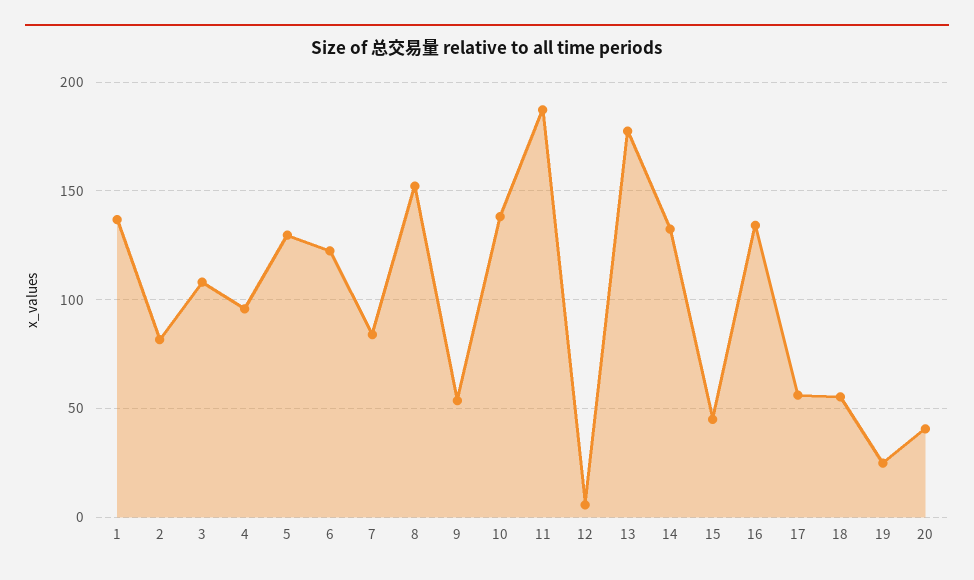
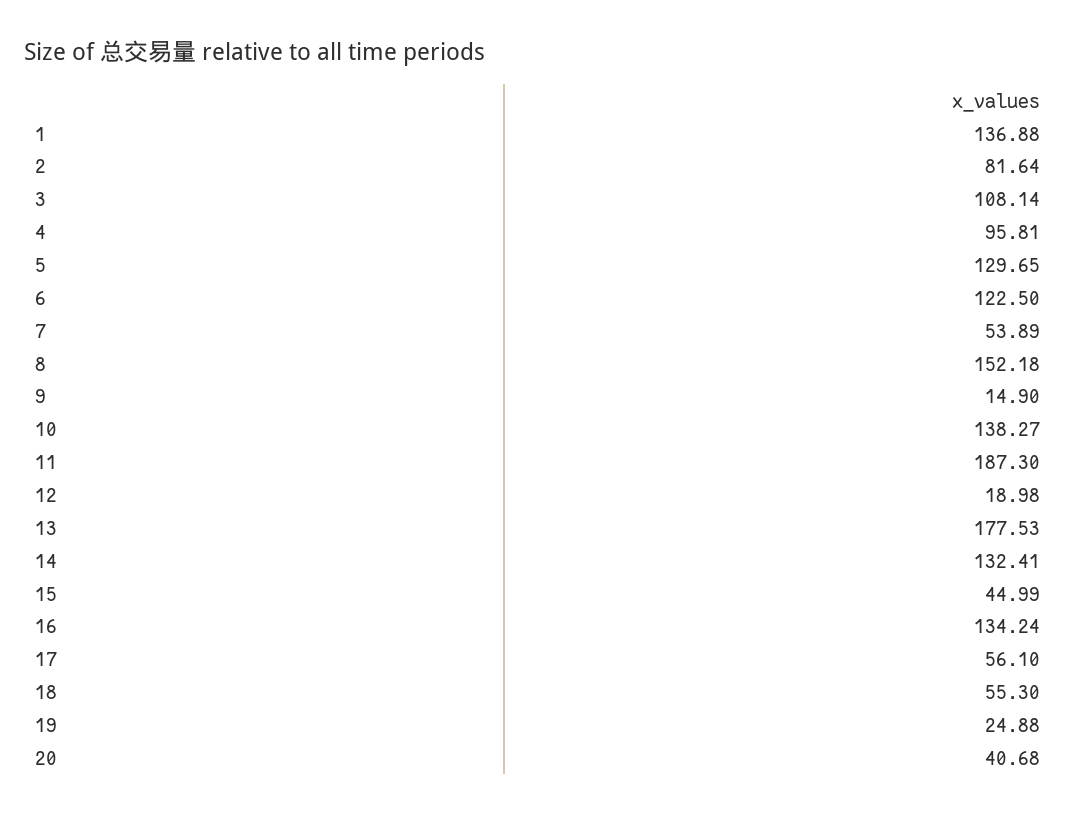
  {
    "1": 136.88,
    "2": 81.64,
    "3": 108.14,
    "4": 95.81,
    "5": 129.65,
    "6": 122.5,
-   "7": 85,
+   "7": 53.89,
    "8": 152.18,
-   "9": 55,
+   "9": 14.9,
    "10": 138.27,
    "11": 187.3,
-   "12": 5,
+   "12": 18.98,
    "13": 177.53,
    "14": 132.41,
    "15": 44.99,
    "16": 134.24,
    "17": 56.1,
    "18": 55.3,
    "19": 24.88,
    "20": 40.68
  }

